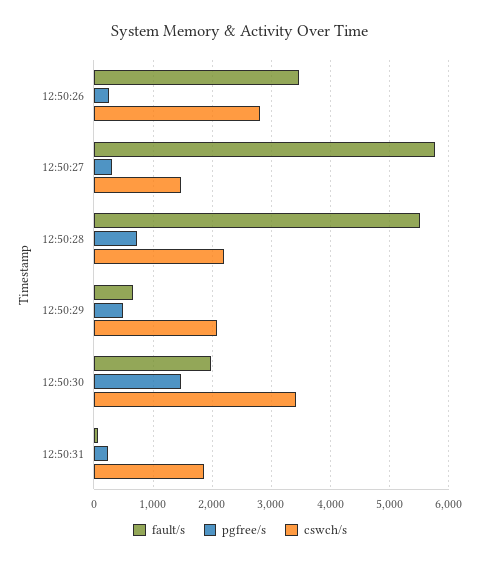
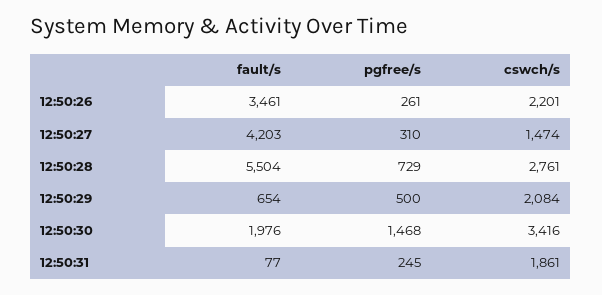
  {
    "fault/s": {
      "12:50:26": 3461,
-     "12:50:27": 5800,
+     "12:50:27": 4203,
      "12:50:28": 5504,
      "12:50:29": 654,
      "12:50:30": 1976,
      "12:50:31": 77
    },
    "pgfree/s": {
      "12:50:26": 261,
      "12:50:27": 310,
      "12:50:28": 729,
      "12:50:29": 500,
      "12:50:30": 1468,
      "12:50:31": 245
    },
    "cswch/s": {
-     "12:50:26": 2800,
+     "12:50:26": 2201,
      "12:50:27": 1474,
-     "12:50:28": 2200,
+     "12:50:28": 2761,
      "12:50:29": 2084,
      "12:50:30": 3416,
      "12:50:31": 1861
    }
  }

